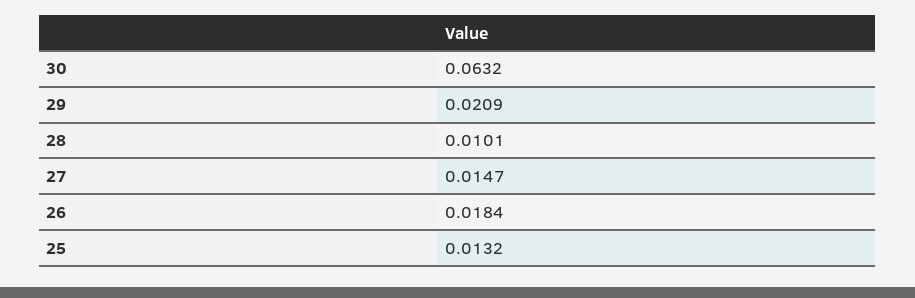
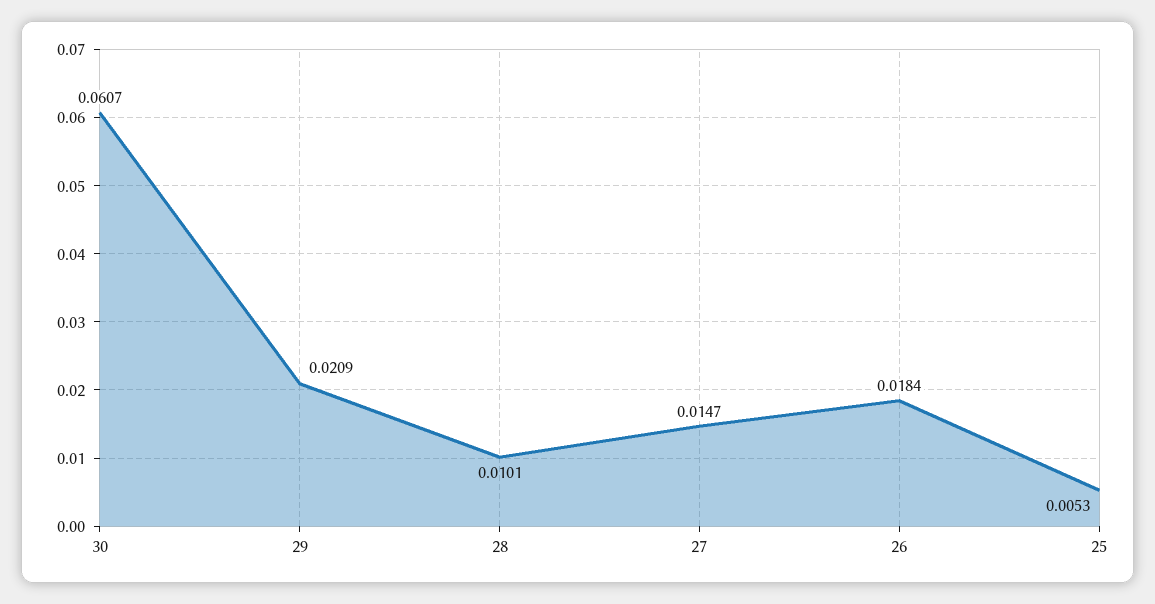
  {
-   "30": 0.0632,
+   "30": 0.0607,
    "29": 0.0209,
    "28": 0.0101,
    "27": 0.0147,
    "26": 0.0184,
-   "25": 0.0132
+   "25": 0.0053
  }

